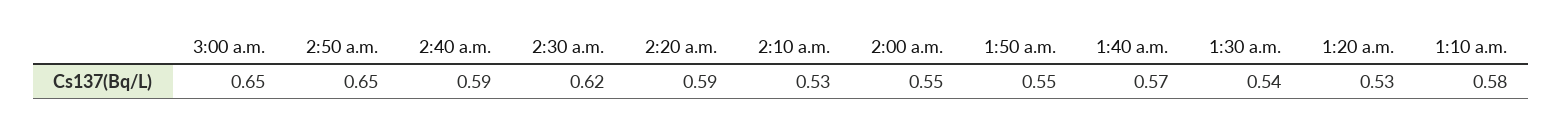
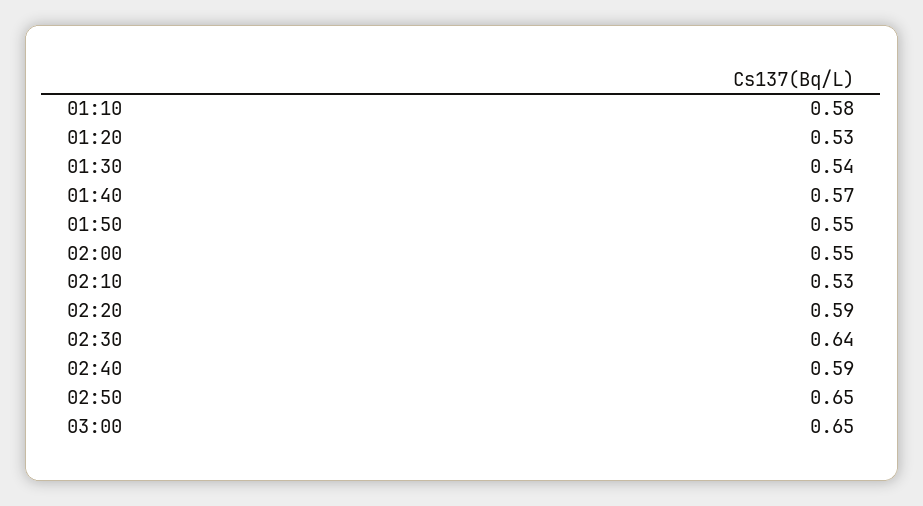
  {
    "3:00 a.m.": 0.65,
    "2:50 a.m.": 0.65,
    "2:40 a.m.": 0.59,
-   "2:30 a.m.": 0.62,
+   "2:30 a.m.": 0.64,
    "2:20 a.m.": 0.59,
    "2:10 a.m.": 0.53,
    "2:00 a.m.": 0.55,
    "1:50 a.m.": 0.55,
    "1:40 a.m.": 0.57,
    "1:30 a.m.": 0.54,
    "1:20 a.m.": 0.53,
    "1:10 a.m.": 0.58
  }

